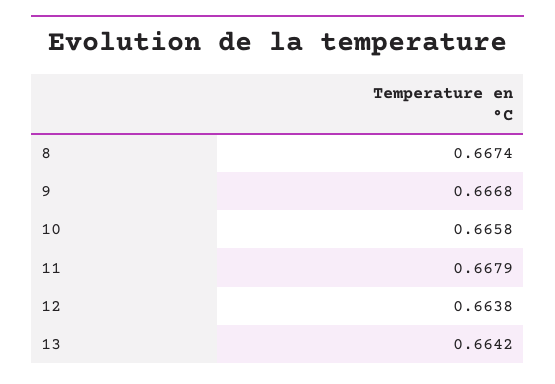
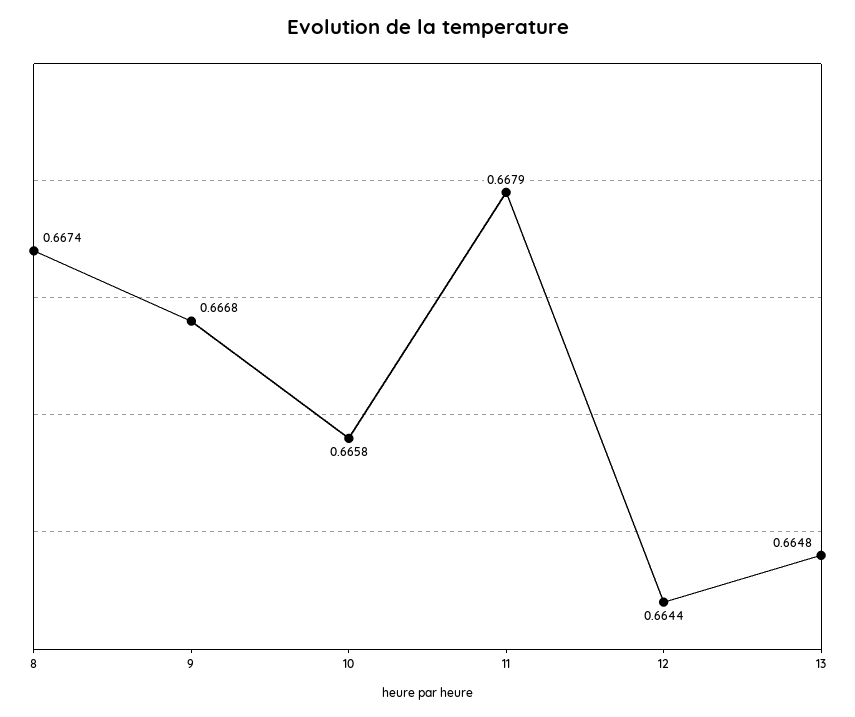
  {
    "8": 0.6674,
    "9": 0.6668,
    "10": 0.6658,
    "11": 0.6679,
-   "12": 0.6638,
+   "12": 0.6644,
-   "13": 0.6642
+   "13": 0.6648
  }

